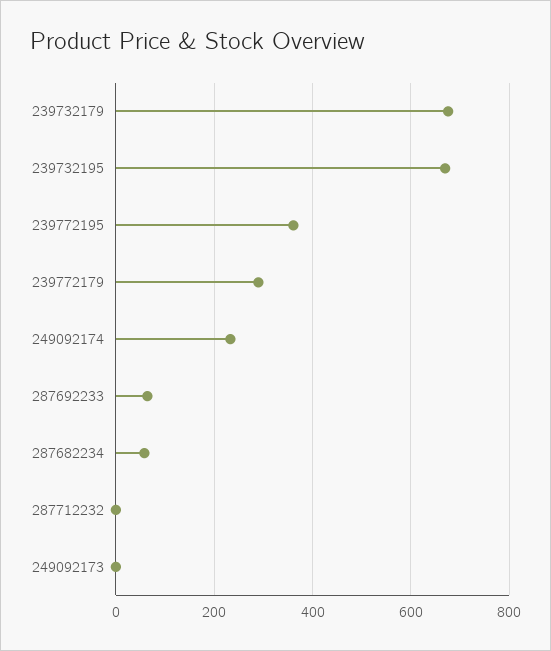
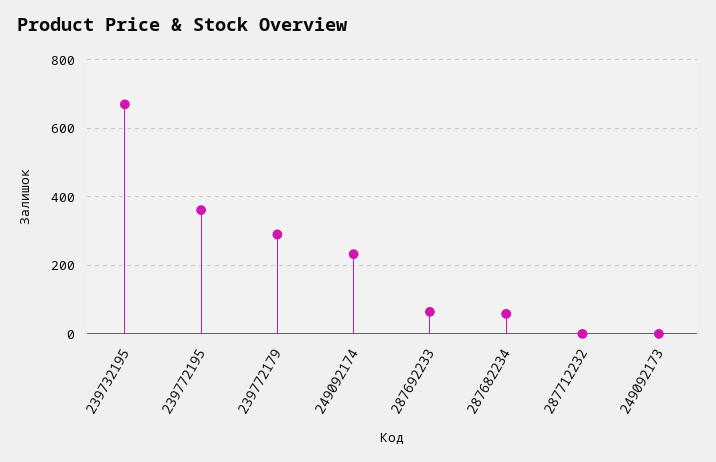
  {
-   "239732179": 680,
    "239732195": 680,
    "239772195": 360,
    "239772179": 300,
    "249092174": 240,
    "287692233": 60,
    "287682234": 60,
    "287712232": 0,
    "249092173": 0
  }

